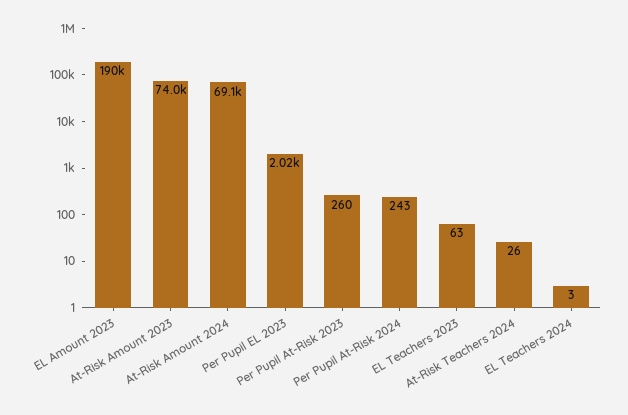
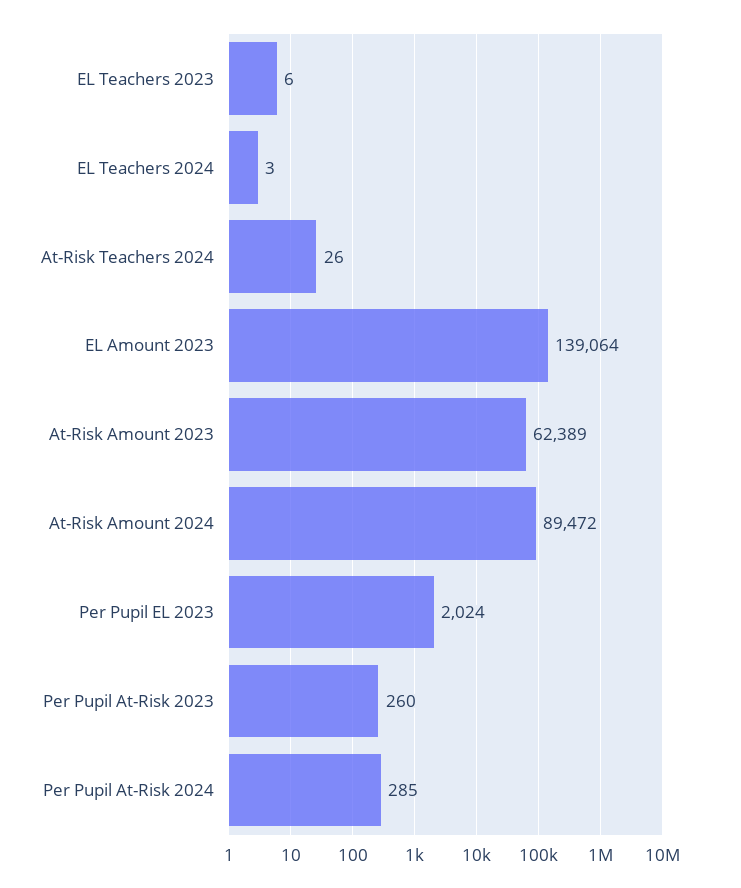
  {
-   "EL Amount 2023": 190000,
+   "EL Amount 2023": 139064,
-   "At-Risk Amount 2023": 74000,
+   "At-Risk Amount 2023": 62389,
-   "At-Risk Amount 2024": 69100,
+   "At-Risk Amount 2024": 89472,
    "Per Pupil EL 2023": 2024,
    "Per Pupil At-Risk 2023": 260,
-   "Per Pupil At-Risk 2024": 243,
+   "Per Pupil At-Risk 2024": 285,
-   "EL Teachers 2023": 63,
+   "EL Teachers 2023": 6,
    "At-Risk Teachers 2024": 26,
    "EL Teachers 2024": 3
  }

